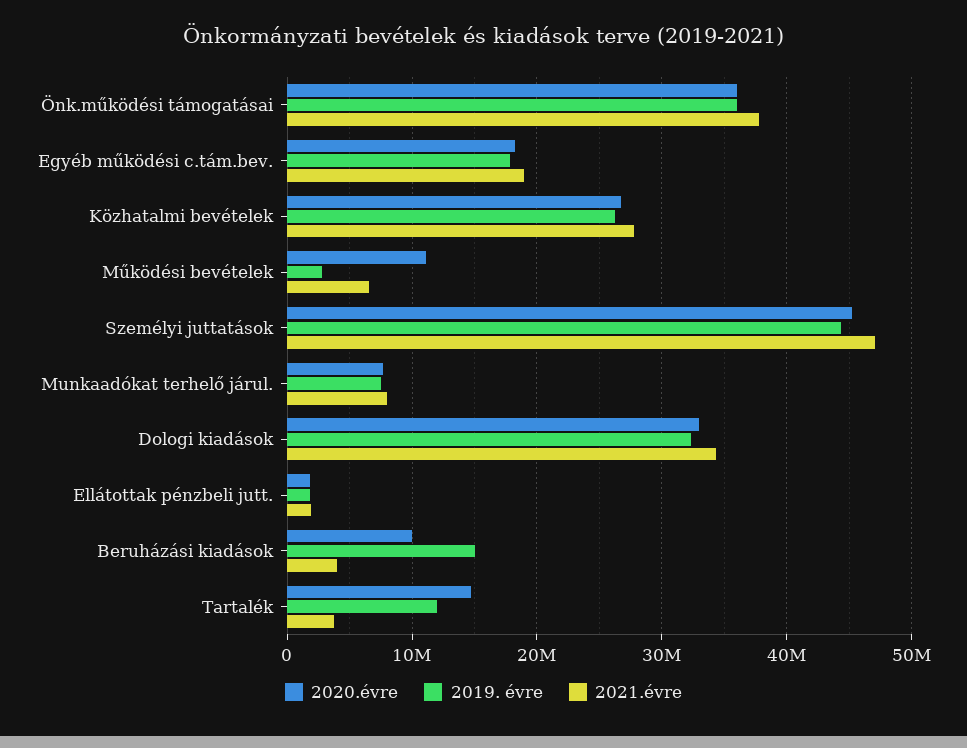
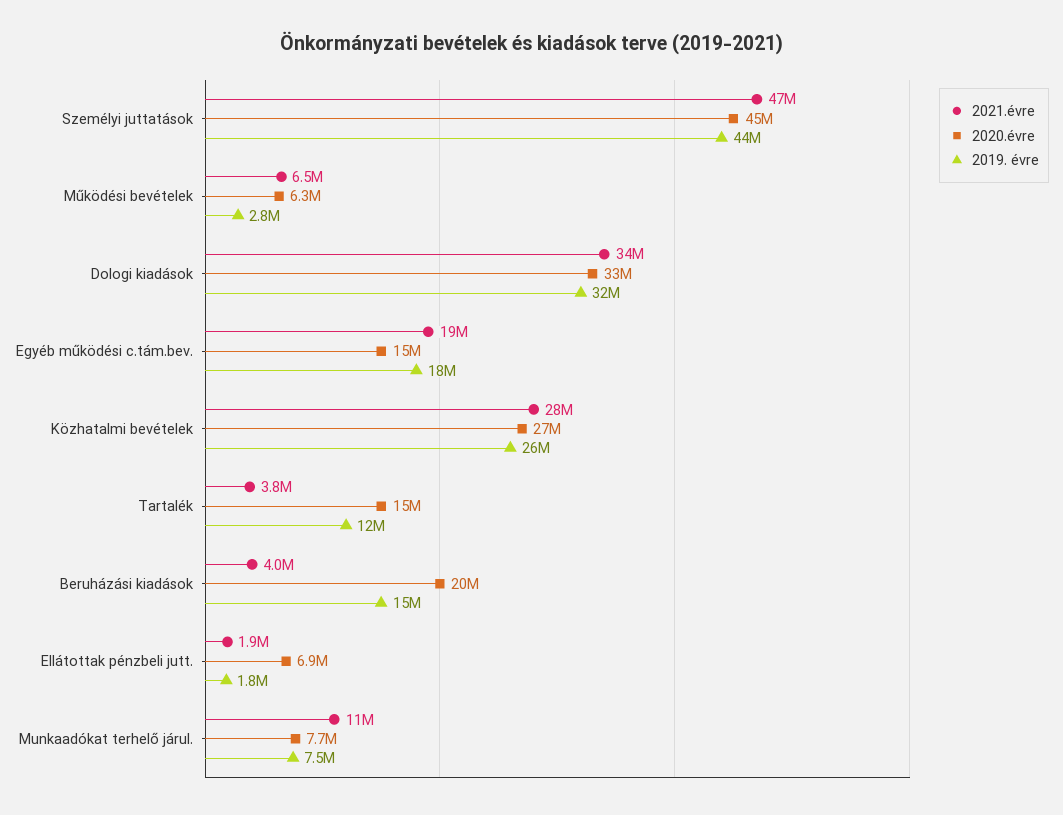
  {
    "2020.évre": {
-     "Önk.működési támogatásai": 36000000,
-     "Egyéb működési c.tám.bev.": 18000000,
+     "Egyéb működési c.tám.bev.": 15000000,
      "Közhatalmi bevételek": 27000000,
-     "Működési bevételek": 11000000,
+     "Működési bevételek": 6300000,
      "Személyi juttatások": 45000000,
      "Munkaadókat terhelő járul.": 7700000,
      "Dologi kiadások": 33000000,
-     "Ellátottak pénzbeli jutt.": 2000000,
+     "Ellátottak pénzbeli jutt.": 6900000,
-     "Beruházási kiadások": 10000000,
+     "Beruházási kiadások": 20000000,
      "Tartalék": 15000000
    },
    "2019. évre": {
-     "Önk.működési támogatásai": 36000000,
      "Egyéb működési c.tám.bev.": 18000000,
      "Közhatalmi bevételek": 26000000,
      "Működési bevételek": 2800000,
      "Személyi juttatások": 44000000,
      "Munkaadókat terhelő járul.": 7500000,
      "Dologi kiadások": 32000000,
      "Ellátottak pénzbeli jutt.": 1800000,
      "Beruházási kiadások": 15000000,
      "Tartalék": 12000000
    },
    "2021.évre": {
-     "Önk.működési támogatásai": 38000000,
      "Egyéb működési c.tám.bev.": 19000000,
      "Közhatalmi bevételek": 28000000,
      "Működési bevételek": 6500000,
      "Személyi juttatások": 47000000,
-     "Munkaadókat terhelő járul.": 8000000,
+     "Munkaadókat terhelő járul.": 11000000,
      "Dologi kiadások": 34000000,
      "Ellátottak pénzbeli jutt.": 1900000,
      "Beruházási kiadások": 4000000,
      "Tartalék": 3800000
    }
  }

